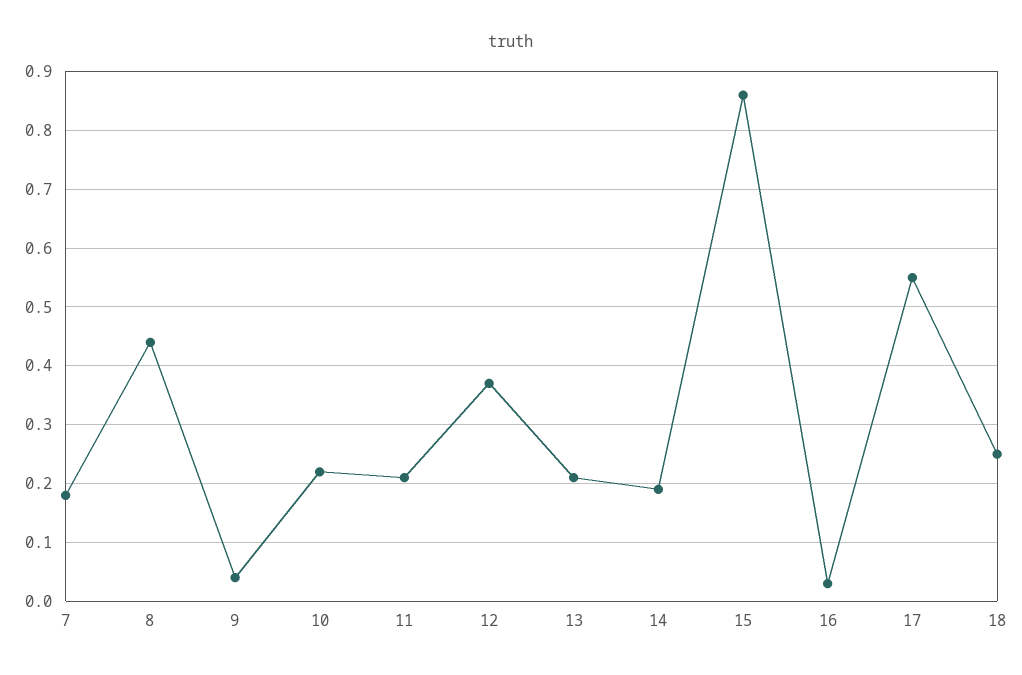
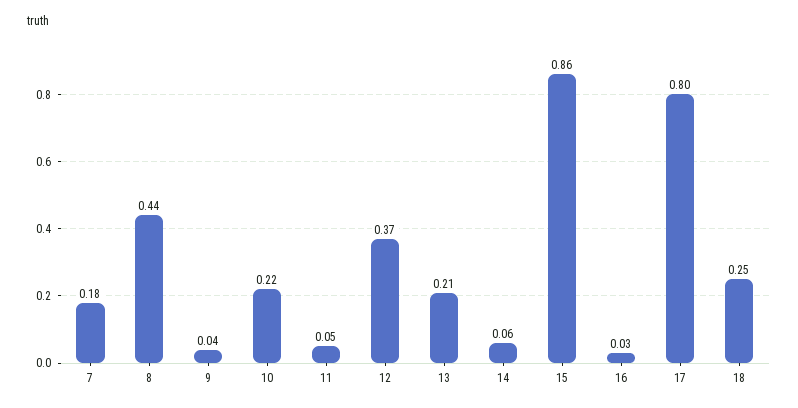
  {
    "7": 0.18,
    "8": 0.44,
    "9": 0.04,
    "10": 0.22,
-   "11": 0.2,
+   "11": 0.05,
    "12": 0.37,
    "13": 0.21,
-   "14": 0.2,
+   "14": 0.06,
    "15": 0.86,
    "16": 0.03,
-   "17": 0.55,
+   "17": 0.8,
    "18": 0.25
  }

